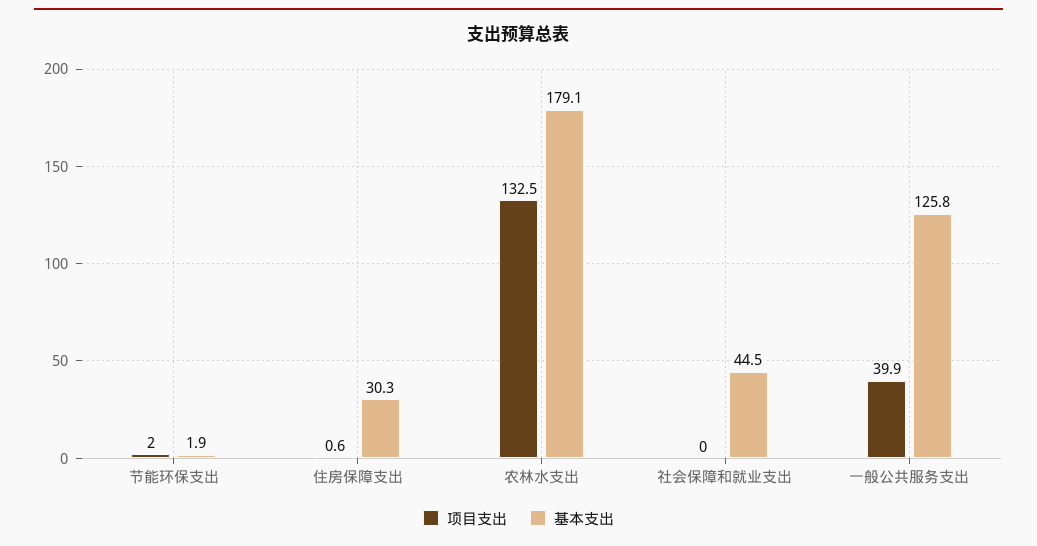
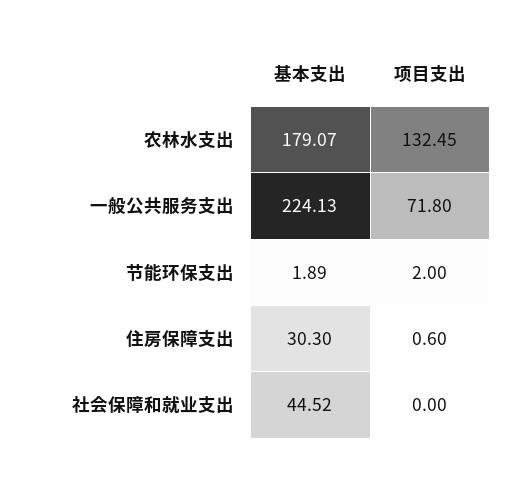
  {
    "项目支出": {
      "节能环保支出": 2,
      "住房保障支出": 0.6,
      "农林水支出": 132.45,
      "社会保障和就业支出": 0,
-     "一般公共服务支出": 39.9
+     "一般公共服务支出": 71.8
    },
    "基本支出": {
      "节能环保支出": 1.89,
      "住房保障支出": 30.3,
      "农林水支出": 179.07,
      "社会保障和就业支出": 44.52,
-     "一般公共服务支出": 125.8
+     "一般公共服务支出": 224.13
    }
  }

